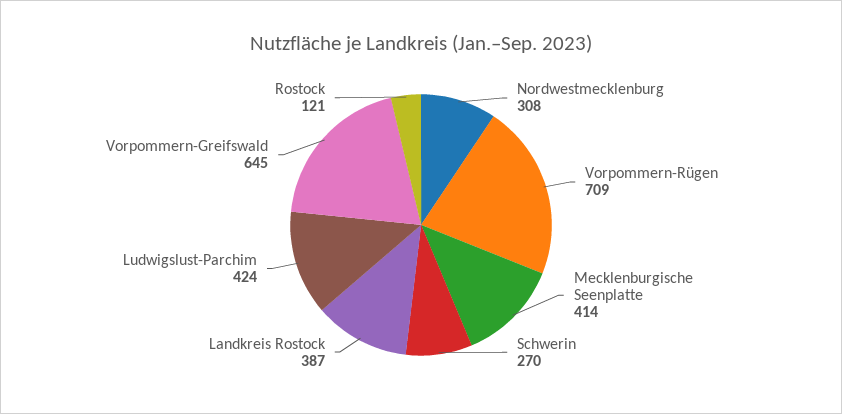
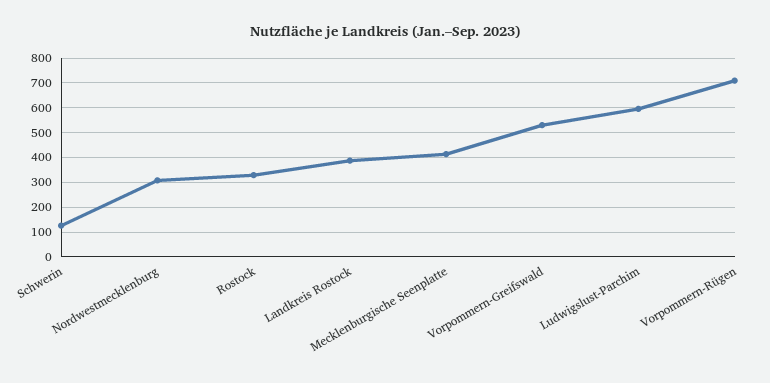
  {
    "Nordwestmecklenburg": 308,
    "Vorpommern-Rügen": 709,
    "Mecklenburgische Seenplatte": 414,
-   "Schwerin": 270,
+   "Schwerin": 125,
    "Landkreis Rostock": 387,
-   "Ludwigslust-Parchim": 424,
+   "Ludwigslust-Parchim": 600,
-   "Vorpommern-Greifswald": 645,
+   "Vorpommern-Greifswald": 525,
-   "Rostock": 121
+   "Rostock": 325
  }

